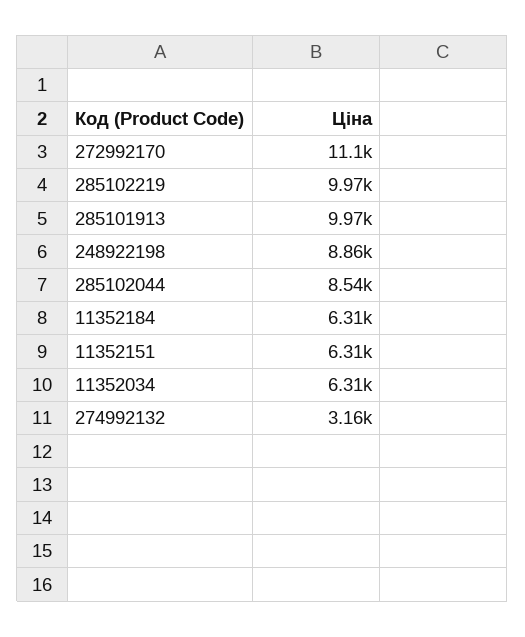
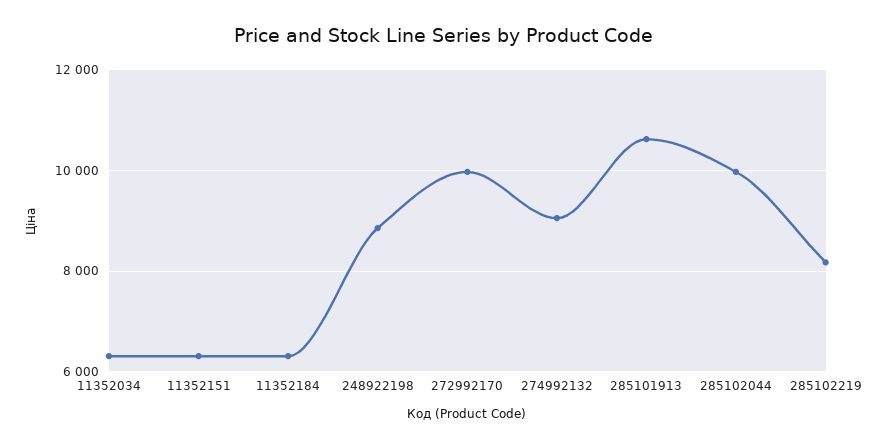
  {
-   "272992170": 11100,
+   "272992170": 10000,
-   "285102219": 9970,
+   "285102219": 8200,
-   "285101913": 9970,
+   "285101913": 10600,
    "248922198": 8860,
-   "285102044": 8540,
+   "285102044": 10000,
    "11352184": 6310,
    "11352151": 6310,
    "11352034": 6310,
-   "274992132": 3160
+   "274992132": 9000
  }

